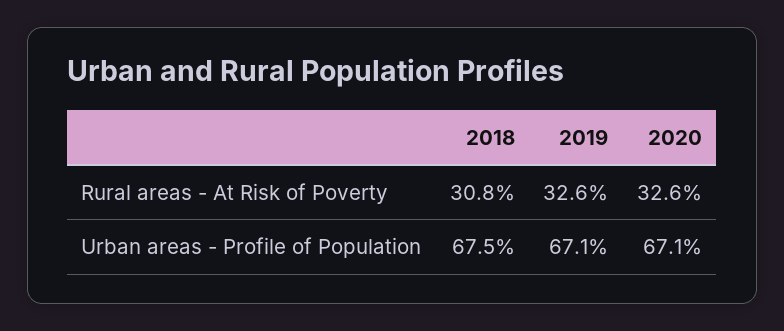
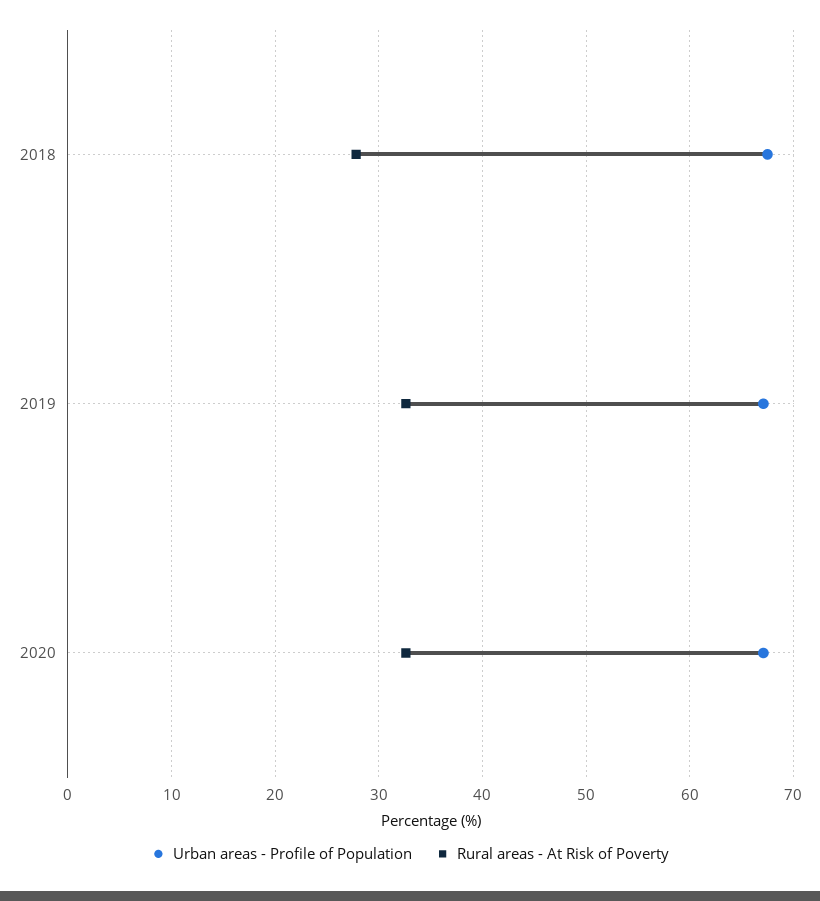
  {
    "Rural areas - At Risk of Poverty": {
-     "2018": 30.8,
+     "2018": 28,
      "2019": 32.6,
      "2020": 32.6
    },
    "Urban areas - Profile of Population": {
      "2018": 67.5,
      "2019": 67.1,
      "2020": 67.1
    }
  }

